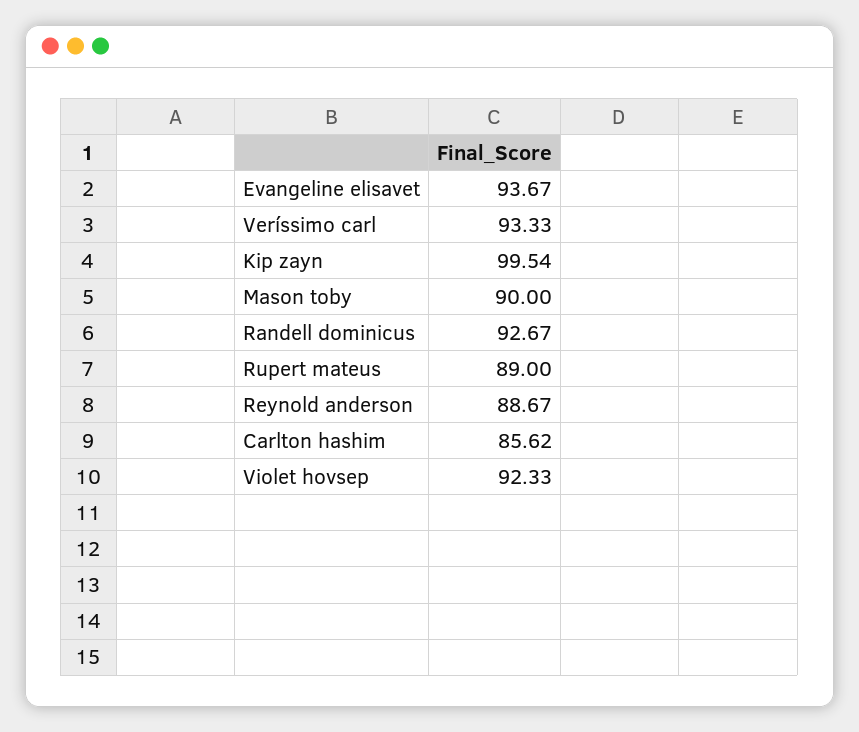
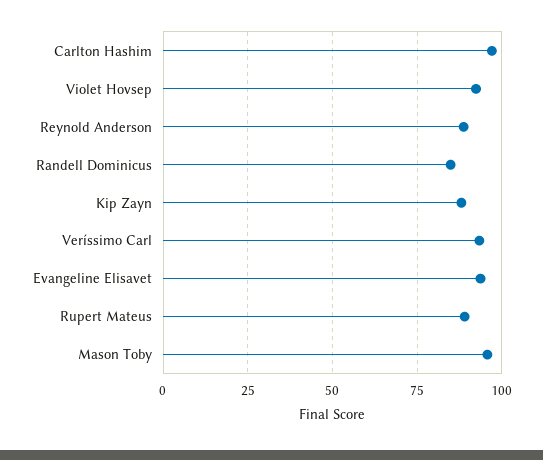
  {
    "Evangeline elisavet": 93.67,
    "Veríssimo carl": 93.33,
-   "Kip zayn": 99.54,
+   "Kip zayn": 87.5,
-   "Mason toby": 90,
+   "Mason toby": 95,
-   "Randell dominicus": 92.67,
+   "Randell dominicus": 85,
    "Rupert mateus": 89,
    "Reynold anderson": 88.67,
-   "Carlton hashim": 85.62,
+   "Carlton hashim": 97.5,
    "Violet hovsep": 92.33
  }

